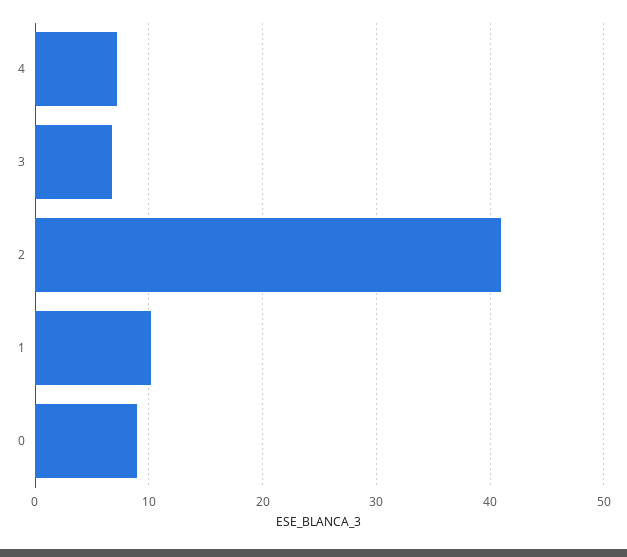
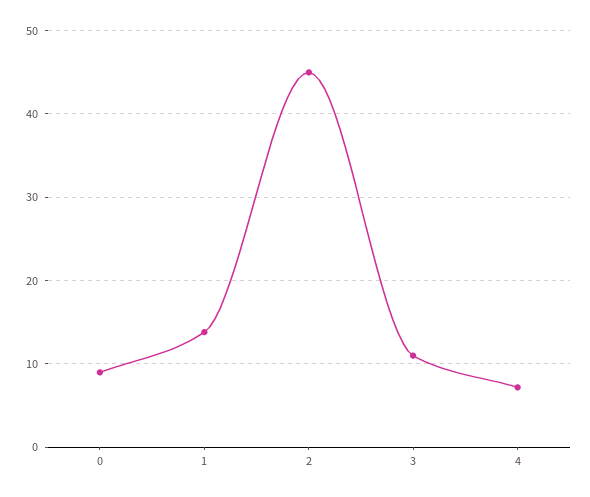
  {
    "4": 7,
-   "3": 7,
+   "3": 11,
-   "2": 41,
+   "2": 45,
-   "1": 10,
+   "1": 14,
    "0": 9
  }

